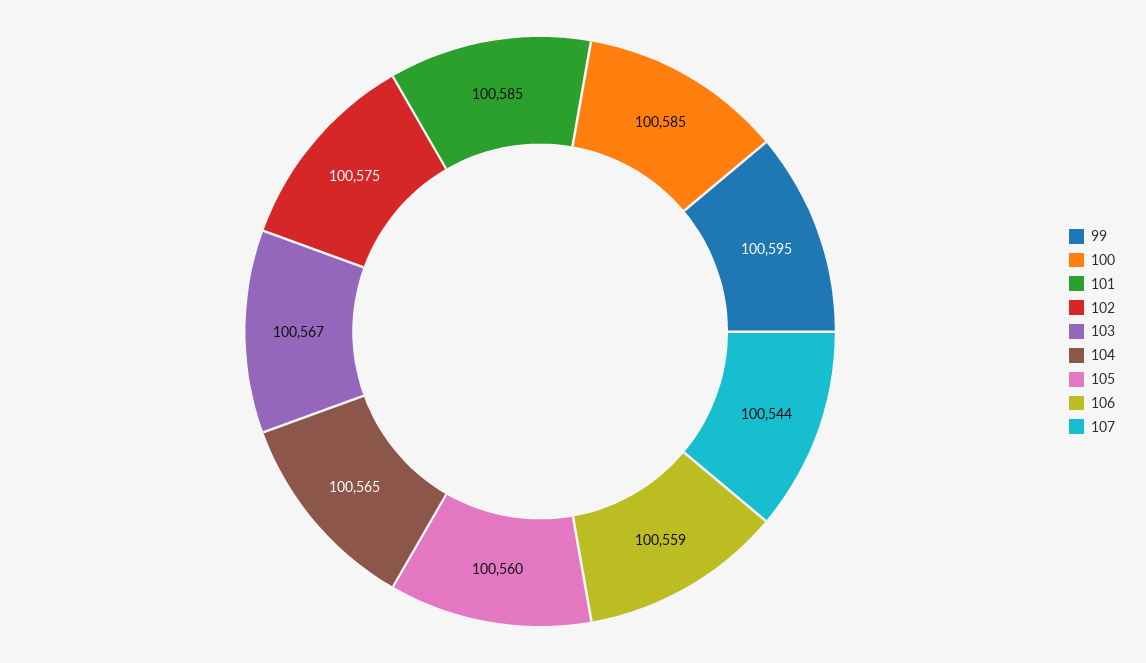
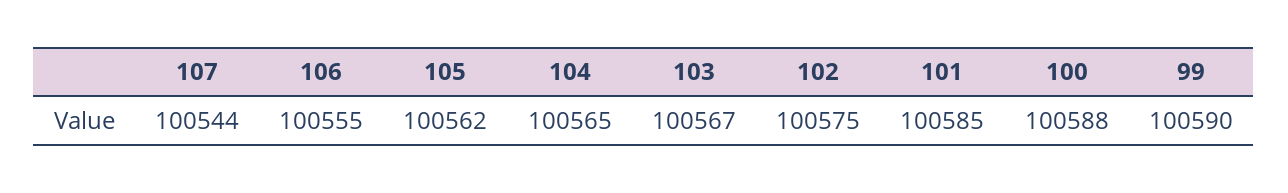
  {
-   "99": 100595,
+   "99": 100590,
-   "100": 100585,
+   "100": 100588,
    "101": 100585,
    "102": 100575,
    "103": 100567,
    "104": 100565,
-   "105": 100560,
+   "105": 100562,
-   "106": 100559,
+   "106": 100555,
    "107": 100544
  }

